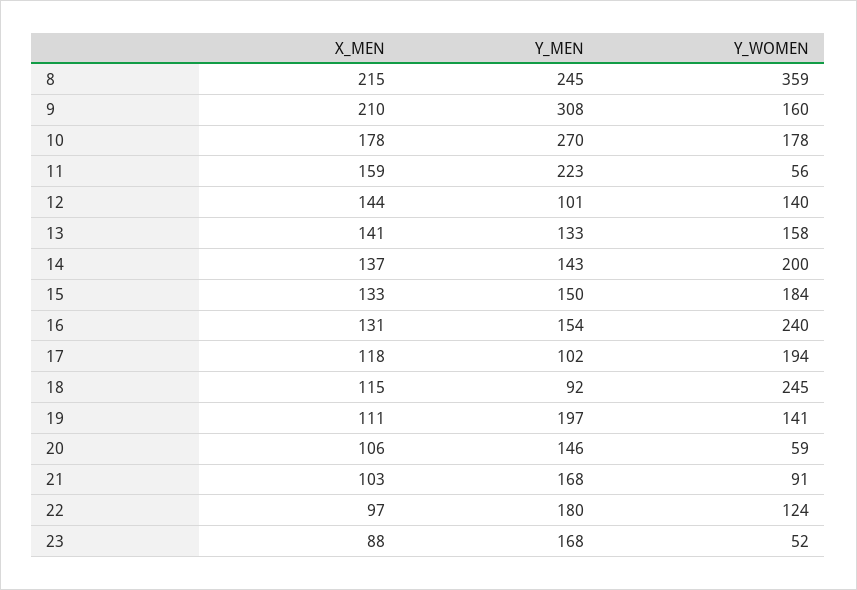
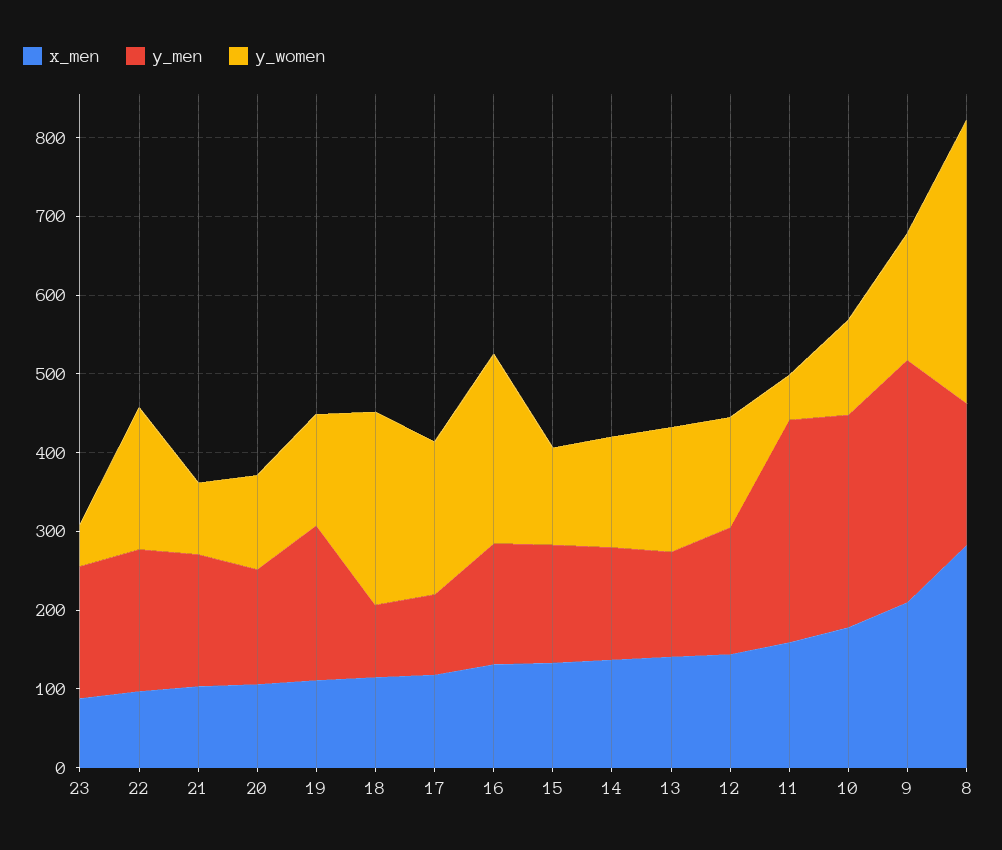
  {
    "X_MEN": {
-     "8": 215,
+     "8": 280,
      "9": 210,
      "10": 178,
      "11": 159,
      "12": 144,
      "13": 141,
      "14": 137,
      "15": 133,
      "16": 131,
      "17": 118,
      "18": 115,
      "19": 111,
      "20": 106,
      "21": 103,
      "22": 97,
      "23": 88
    },
    "Y_MEN": {
-     "8": 245,
+     "8": 180,
      "9": 308,
      "10": 270,
-     "11": 223,
+     "11": 280,
-     "12": 101,
+     "12": 160,
      "13": 133,
      "14": 143,
      "15": 150,
      "16": 154,
      "17": 102,
      "18": 92,
      "19": 197,
      "20": 146,
      "21": 168,
      "22": 180,
      "23": 168
    },
    "Y_WOMEN": {
      "8": 359,
      "9": 160,
-     "10": 178,
+     "10": 120,
      "11": 56,
      "12": 140,
      "13": 158,
-     "14": 200,
+     "14": 140,
-     "15": 184,
+     "15": 120,
      "16": 240,
      "17": 194,
      "18": 245,
      "19": 141,
-     "20": 59,
+     "20": 120,
      "21": 91,
-     "22": 124,
+     "22": 180,
      "23": 52
    }
  }

